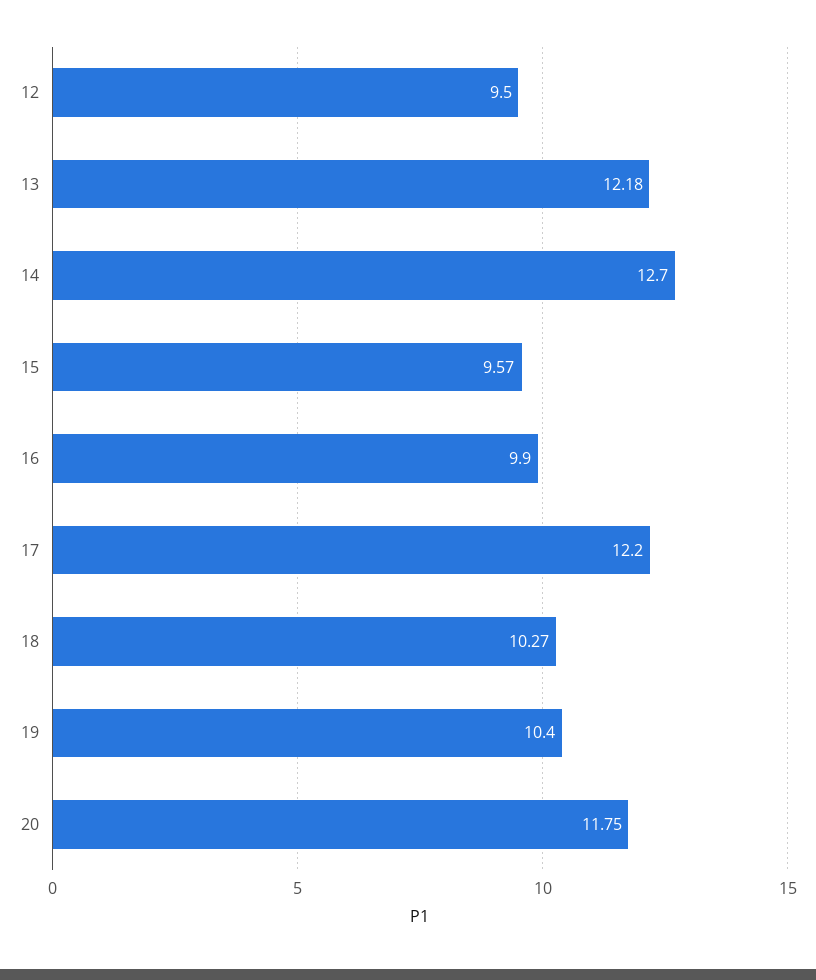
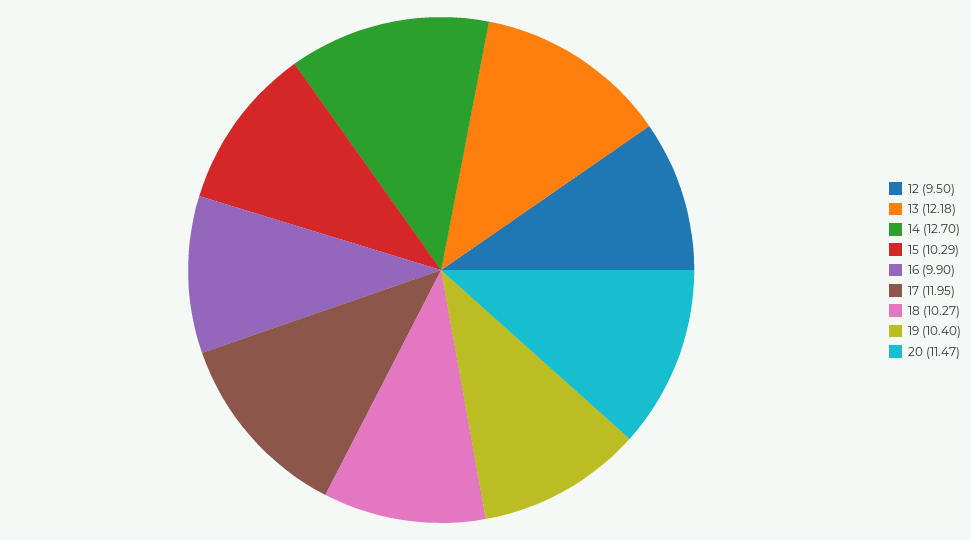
  {
    "12": 9.5,
    "13": 12.18,
    "14": 12.7,
-   "15": 9.57,
+   "15": 10.29,
    "16": 9.9,
-   "17": 12.2,
+   "17": 11.95,
    "18": 10.27,
    "19": 10.4,
-   "20": 11.75
+   "20": 11.47
  }

